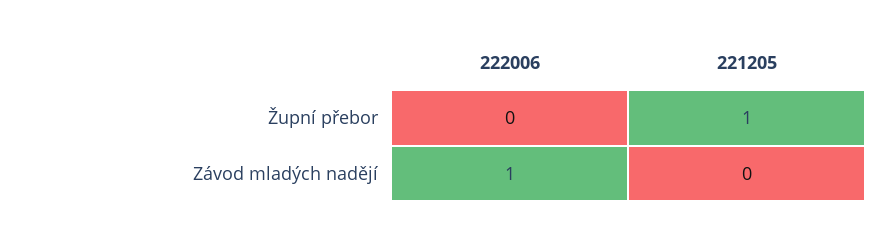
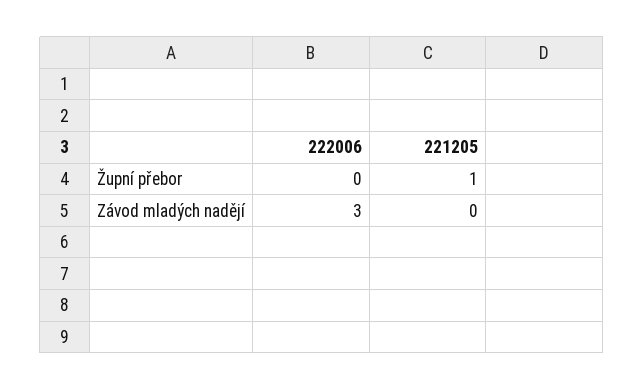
  {
    "222006": {
      "Župní přebor": 0,
-     "Závod mladých nadějí": 1
+     "Závod mladých nadějí": 3
    },
    "221205": {
      "Župní přebor": 1,
      "Závod mladých nadějí": 0
    }
  }

